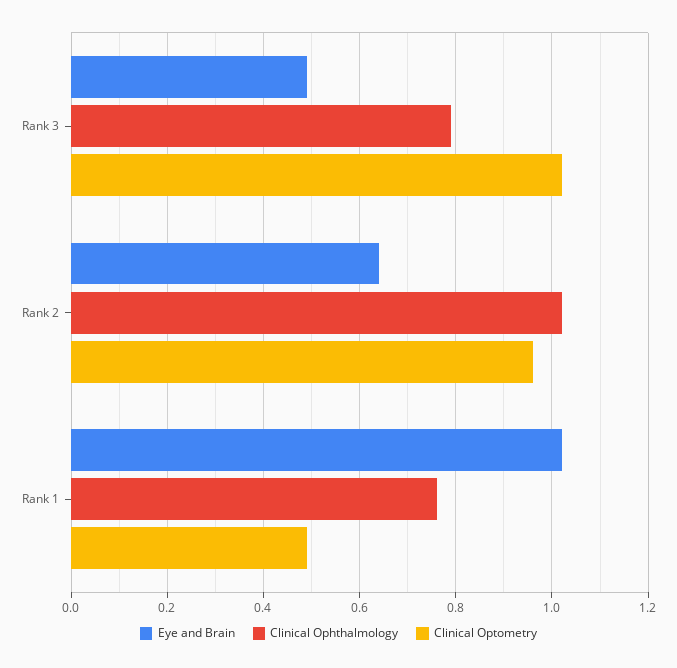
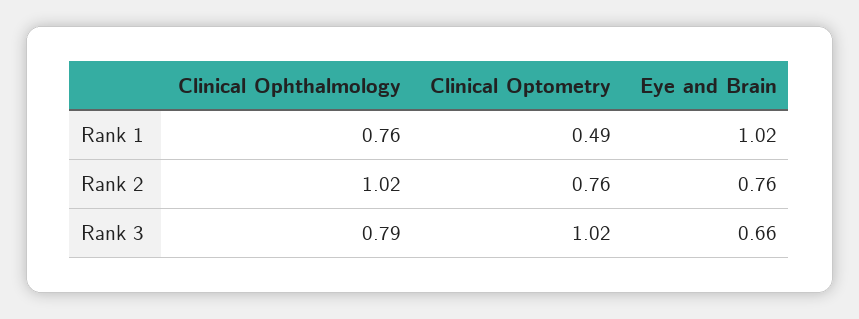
  {
    "Eye and Brain": {
-     "Rank 3": 0.5,
+     "Rank 3": 0.66,
-     "Rank 2": 0.65,
+     "Rank 2": 0.76,
      "Rank 1": 1.02
    },
    "Clinical Ophthalmology": {
      "Rank 3": 0.79,
      "Rank 2": 1.02,
      "Rank 1": 0.76
    },
    "Clinical Optometry": {
      "Rank 3": 1.02,
-     "Rank 2": 0.95,
+     "Rank 2": 0.76,
      "Rank 1": 0.49
    }
  }

